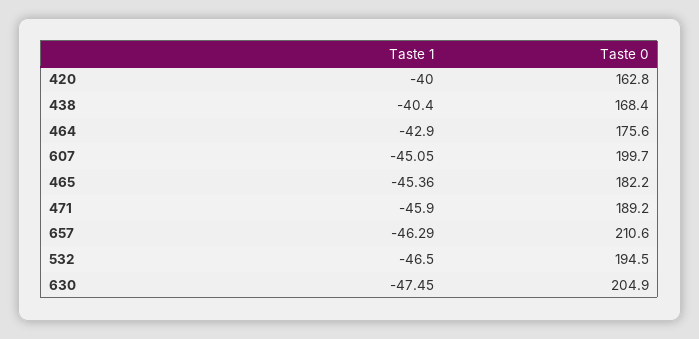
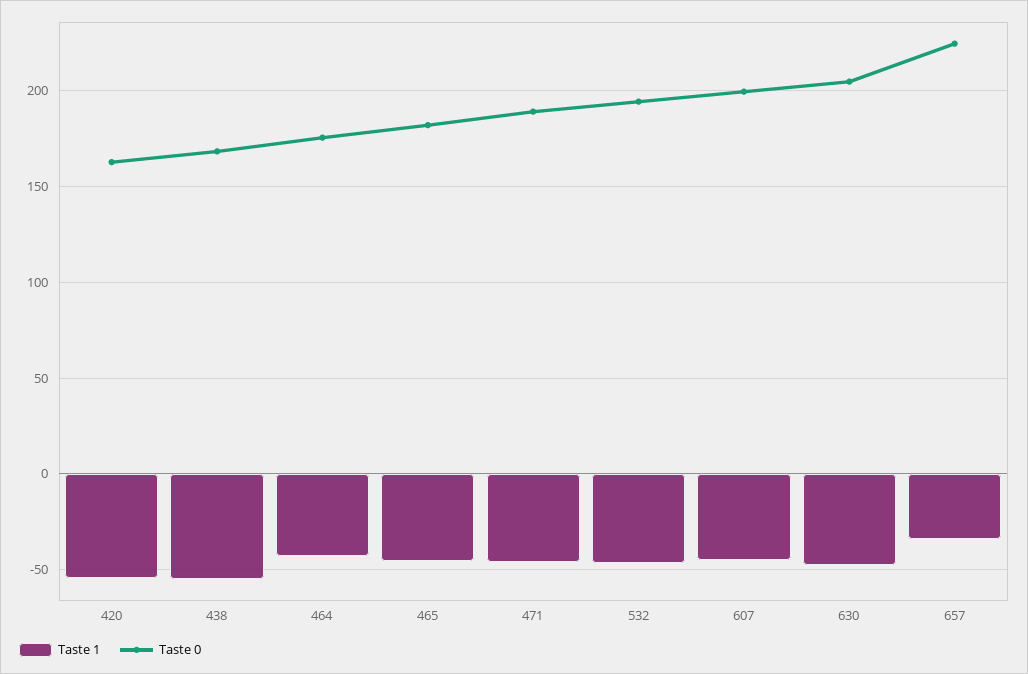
  {
    "Taste 1": {
-     "420": -40,
+     "420": -55,
-     "438": -40.4,
+     "438": -55,
      "464": -42.9,
      "607": -45.05,
      "465": -45.36,
      "471": -45.9,
-     "657": -46.29,
+     "657": -35,
      "532": -46.5,
      "630": -47.45
    },
    "Taste 0": {
      "420": 162.8,
      "438": 168.4,
      "464": 175.6,
      "607": 199.7,
      "465": 182.2,
      "471": 189.2,
-     "657": 210.6,
+     "657": 225,
      "532": 194.5,
      "630": 204.9
    }
  }

